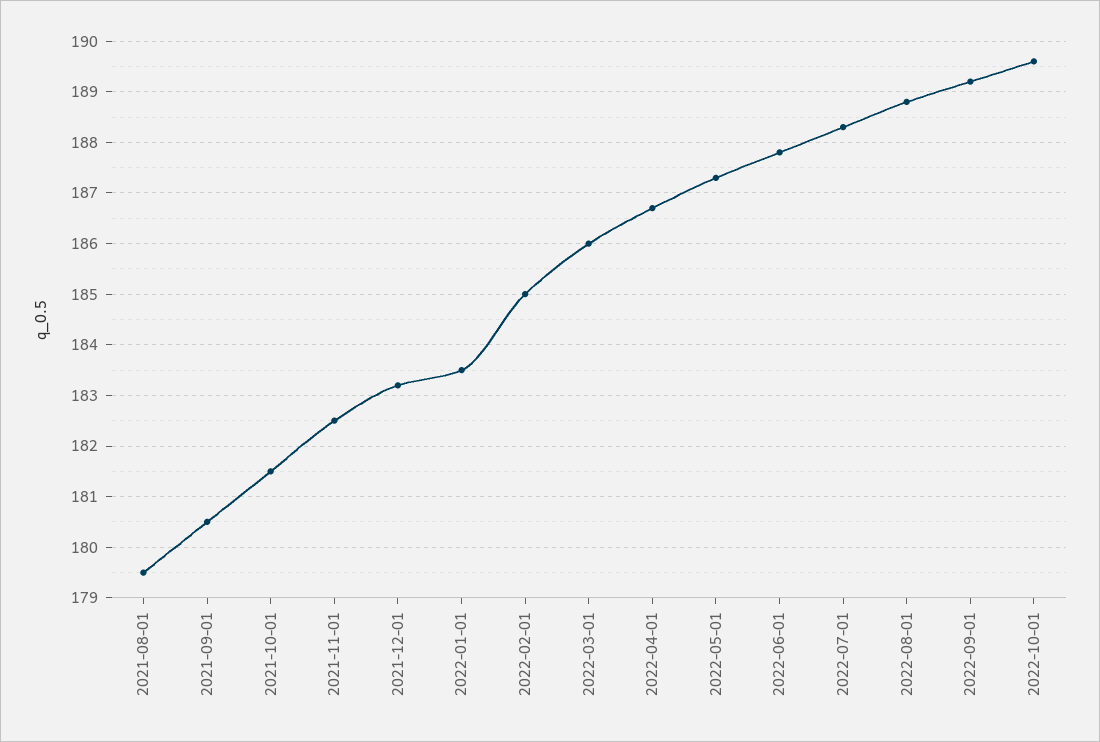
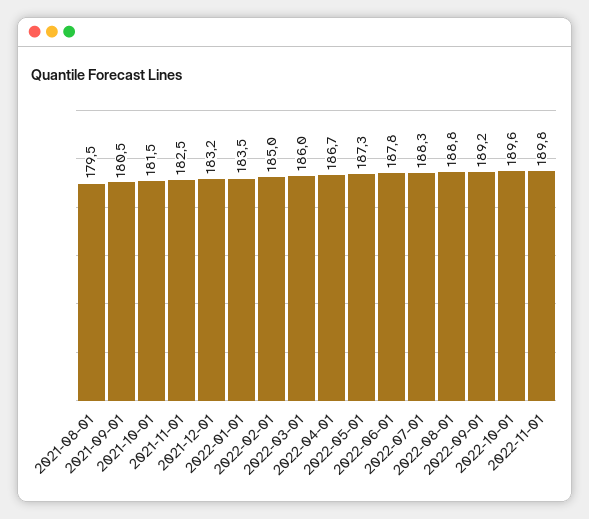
  {
    "2021-08-01": 179.5,
    "2021-09-01": 180.5,
    "2021-10-01": 181.5,
    "2021-11-01": 182.5,
    "2021-12-01": 183.2,
    "2022-01-01": 183.5,
    "2022-02-01": 185,
    "2022-03-01": 186,
    "2022-04-01": 186.7,
    "2022-05-01": 187.3,
    "2022-06-01": 187.8,
    "2022-07-01": 188.3,
    "2022-08-01": 188.8,
    "2022-09-01": 189.2,
-   "2022-10-01": 189.6
+   "2022-10-01": 189.6,
+   "2022-11-01": 189.8
  }

